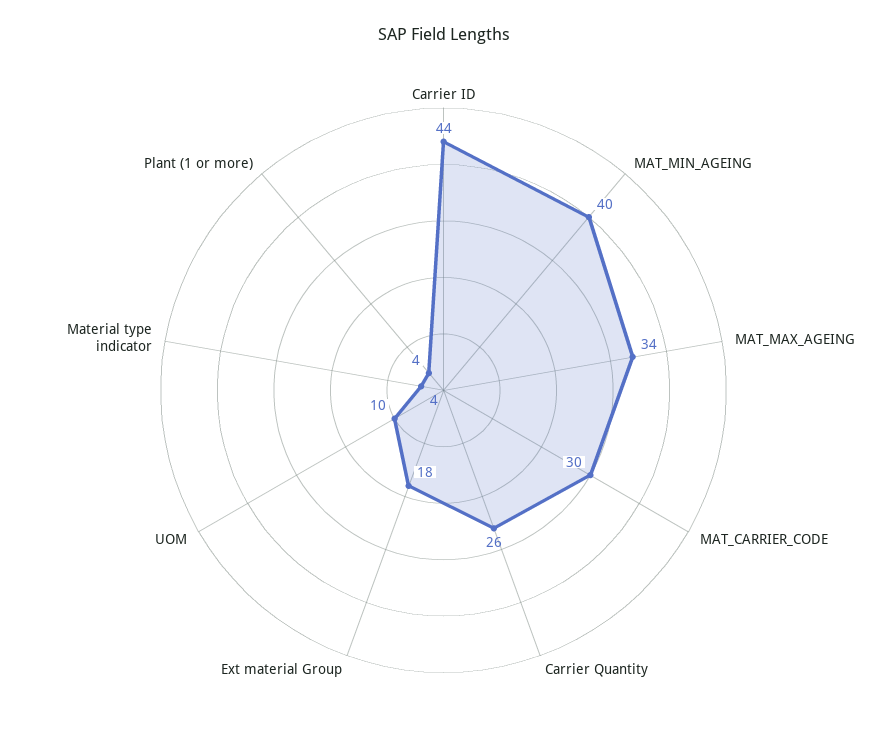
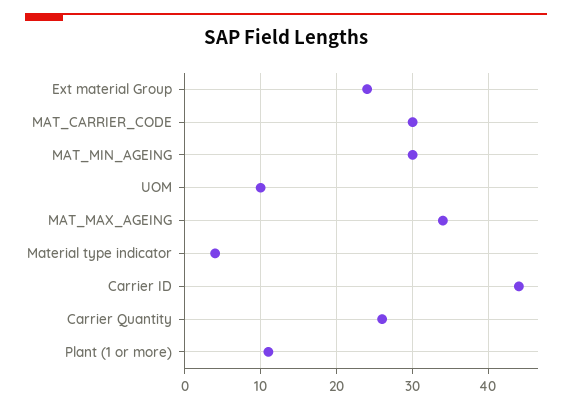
  {
    "Carrier ID": 44,
-   "MAT_MIN_AGEING": 40,
+   "MAT_MIN_AGEING": 30,
    "MAT_MAX_AGEING": 34,
    "MAT_CARRIER_CODE": 30,
    "Carrier Quantity": 26,
-   "Ext material Group": 18,
+   "Ext material Group": 24,
    "UOM": 10,
    "Material type indicator": 4,
-   "Plant (1 or more)": 4
+   "Plant (1 or more)": 11
  }

